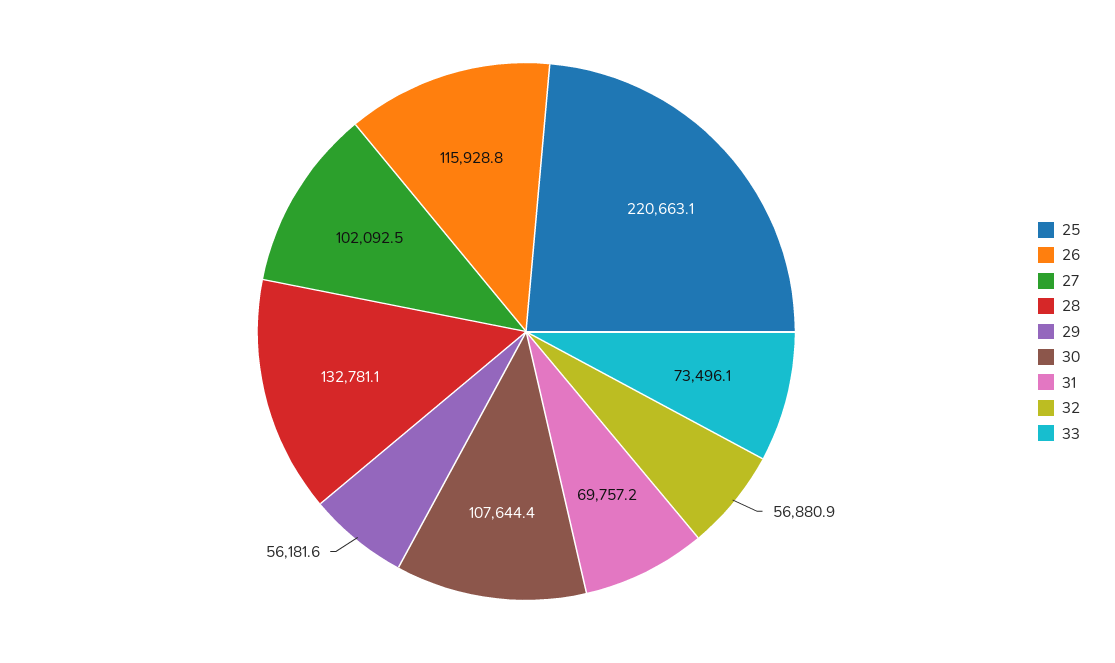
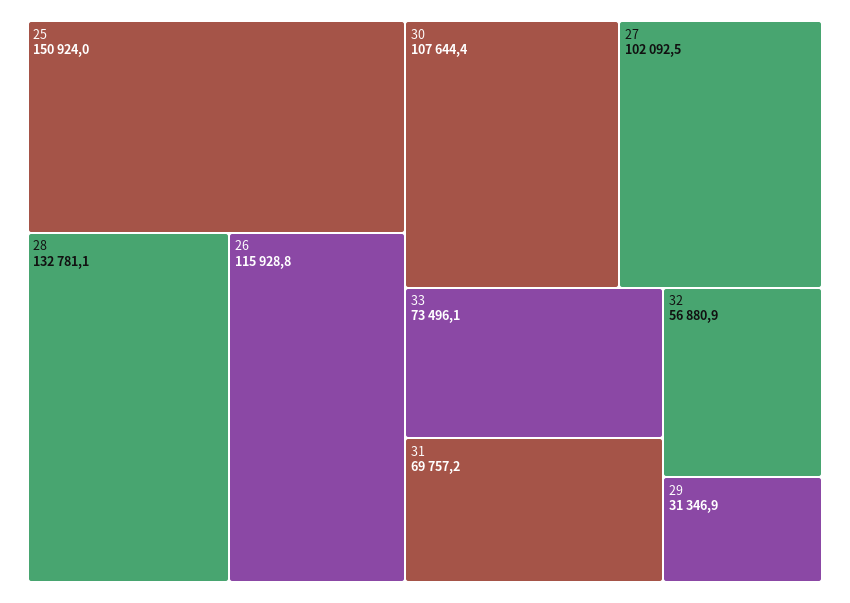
  {
-   "25": 220663.1,
+   "25": 150924,
    "26": 115928.8,
    "27": 102092.5,
    "28": 132781.1,
-   "29": 56181.6,
+   "29": 31346.9,
    "30": 107644.4,
    "31": 69757.2,
    "32": 56880.9,
    "33": 73496.1
  }

